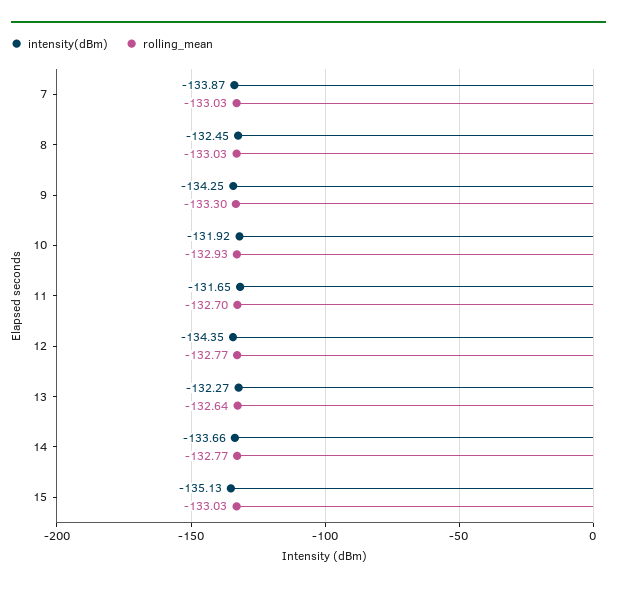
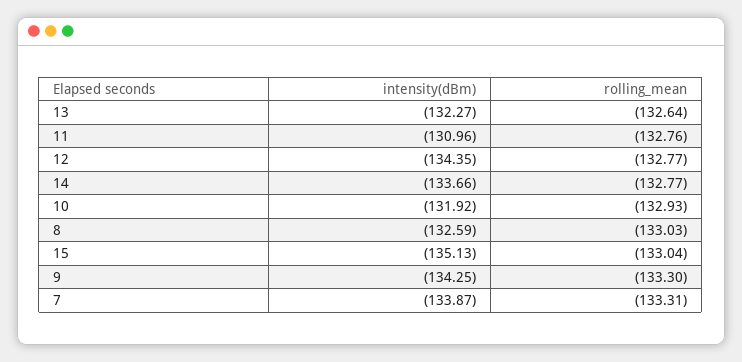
  {
    "intensity(dBm)": {
      "7": -133.87,
-     "8": -132.45,
+     "8": -132.59,
      "9": -134.25,
      "10": -131.92,
-     "11": -131.65,
+     "11": -130.96,
      "12": -134.35,
      "13": -132.27,
      "14": -133.66,
      "15": -135.13
    },
    "rolling_mean": {
-     "7": -133.03,
+     "7": -133.31,
      "8": -133.03,
      "9": -133.3,
      "10": -132.93,
-     "11": -132.7,
+     "11": -132.76,
      "12": -132.77,
      "13": -132.64,
      "14": -132.77,
-     "15": -133.03
+     "15": -133.04
    }
  }

